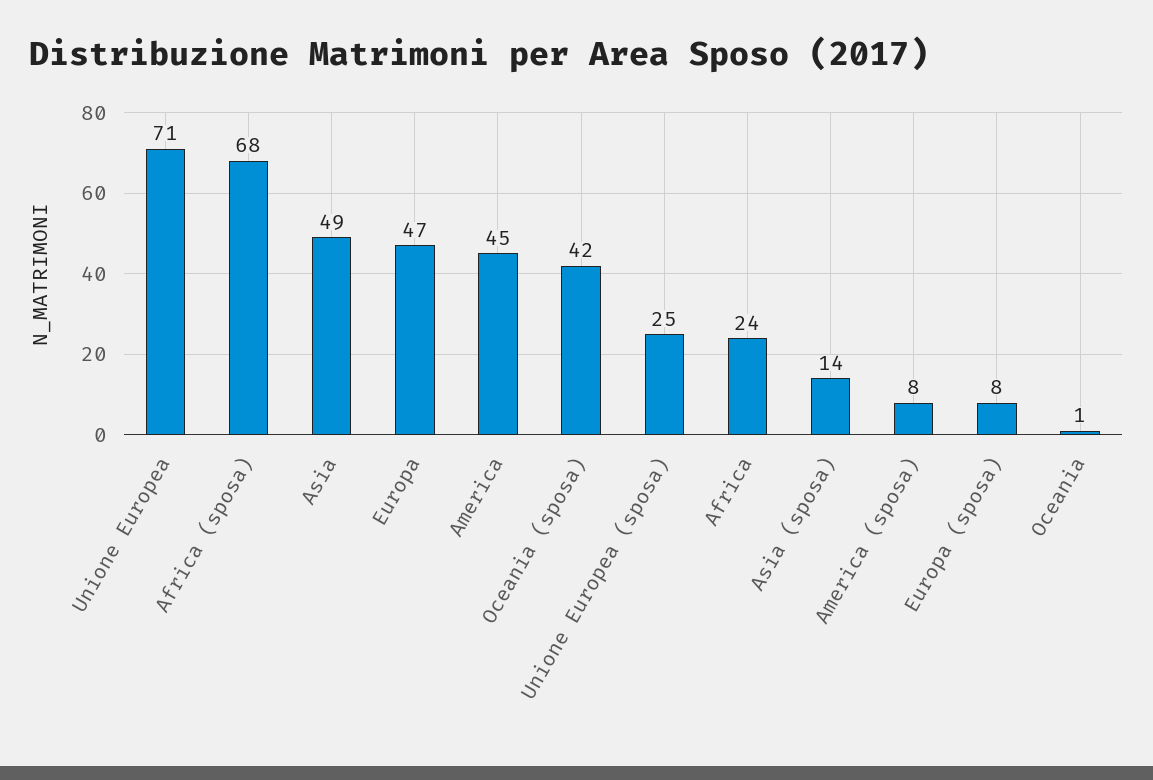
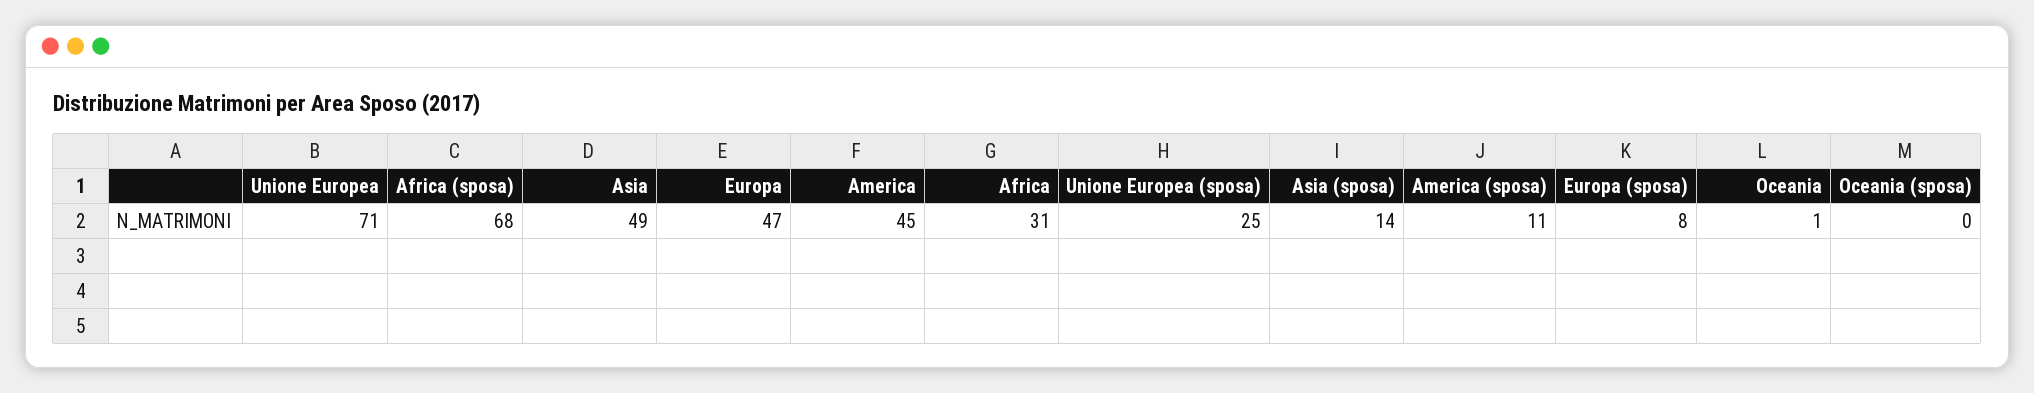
  {
    "Unione Europea": 71,
    "Africa (sposa)": 68,
    "Asia": 49,
    "Europa": 47,
    "America": 45,
-   "Oceania (sposa)": 42,
+   "Oceania (sposa)": 0,
    "Unione Europea (sposa)": 25,
-   "Africa": 24,
+   "Africa": 31,
    "Asia (sposa)": 14,
-   "America (sposa)": 8,
+   "America (sposa)": 11,
    "Europa (sposa)": 8,
    "Oceania": 1
  }

